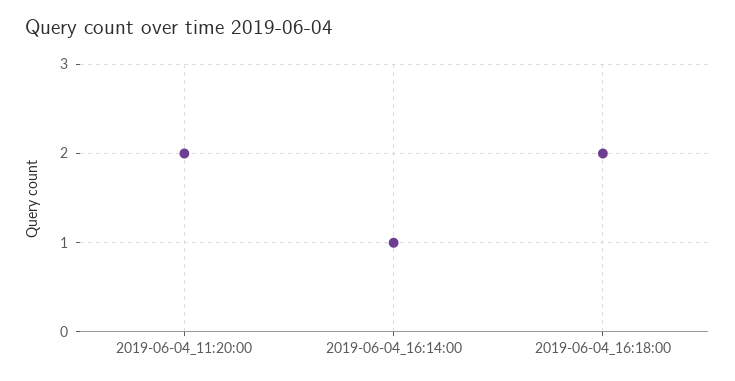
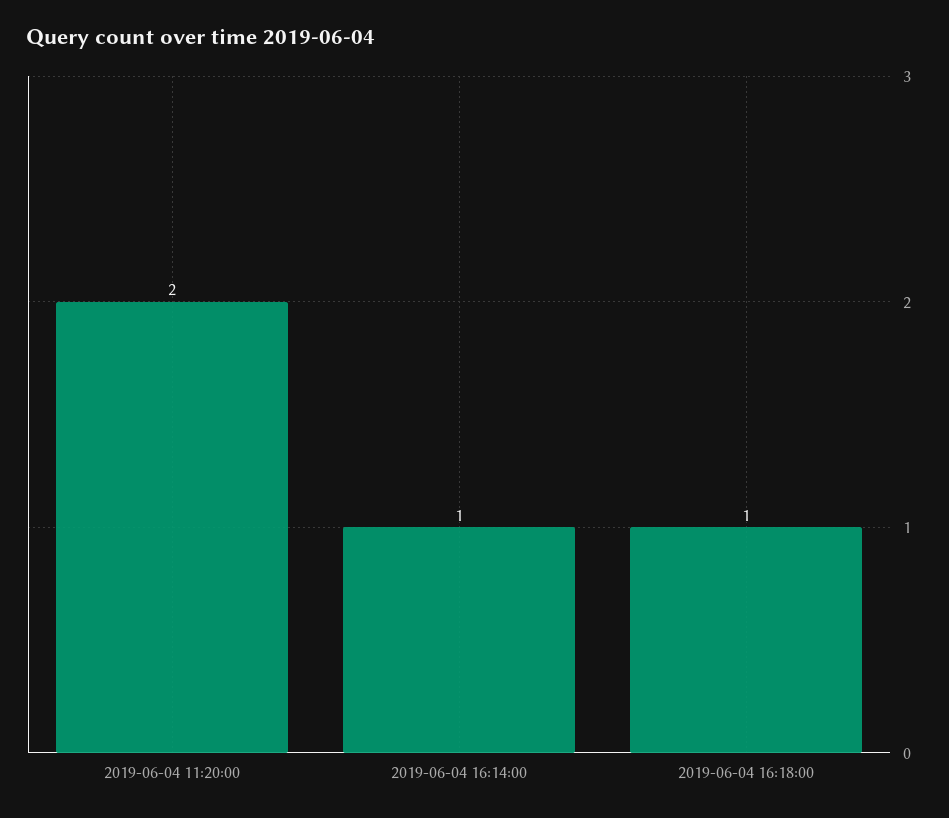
  {
    "2019-06-04_11:20:00": 2,
    "2019-06-04_16:14:00": 1,
-   "2019-06-04_16:18:00": 2
+   "2019-06-04_16:18:00": 1
  }

